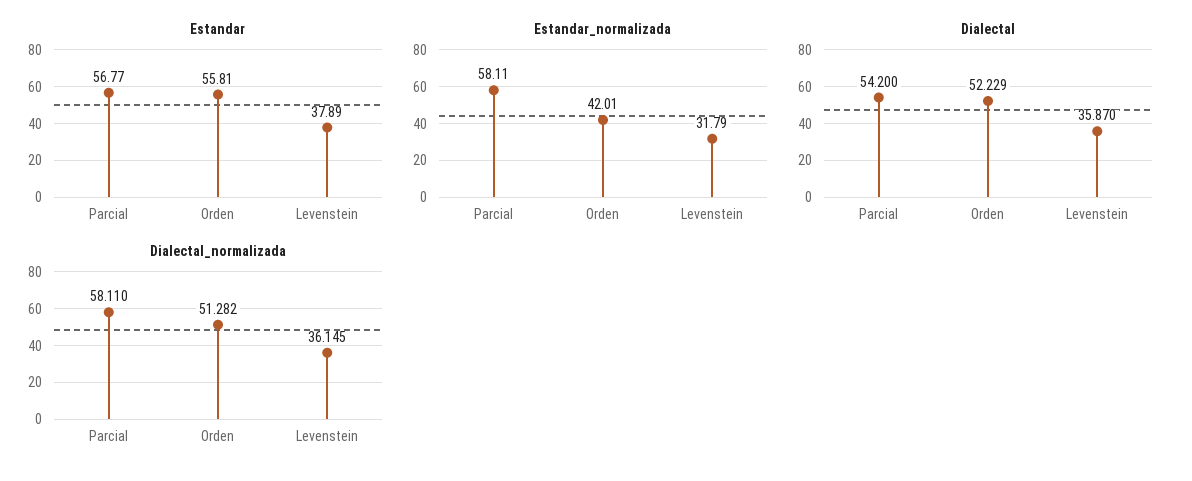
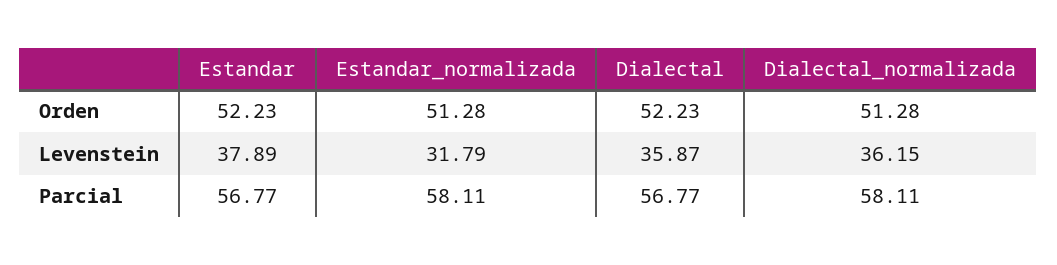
  {
    "Estandar": {
      "Parcial": 56.77,
-     "Orden": 55.81,
+     "Orden": 52.23,
      "Levenstein": 37.89
    },
    "Estandar_normalizada": {
      "Parcial": 58.11,
-     "Orden": 42.01,
+     "Orden": 51.28,
      "Levenstein": 31.79
    },
    "Dialectal": {
-     "Parcial": 54.2,
+     "Parcial": 56.77,
      "Orden": 52.229,
      "Levenstein": 35.87
    },
    "Dialectal_normalizada": {
      "Parcial": 58.11,
      "Orden": 51.282,
      "Levenstein": 36.145
    }
  }

